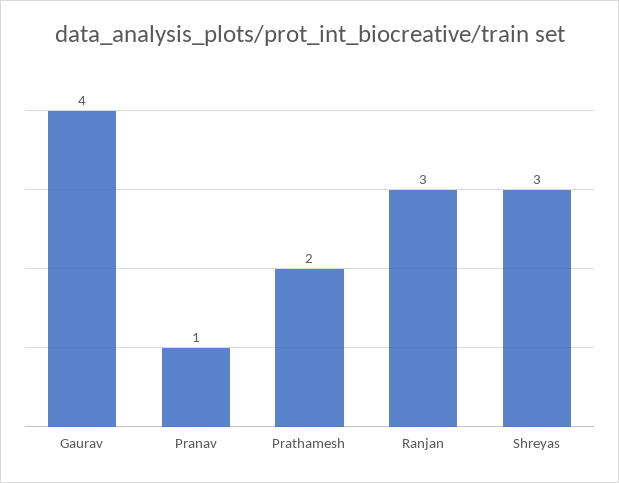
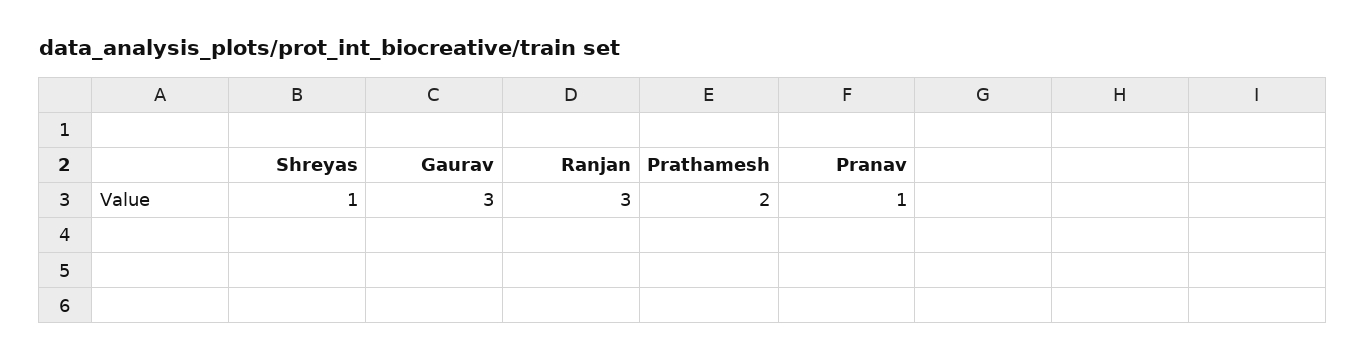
  {
-   "Gaurav": 4,
+   "Gaurav": 3,
    "Pranav": 1,
    "Prathamesh": 2,
    "Ranjan": 3,
-   "Shreyas": 3
+   "Shreyas": 1
  }

